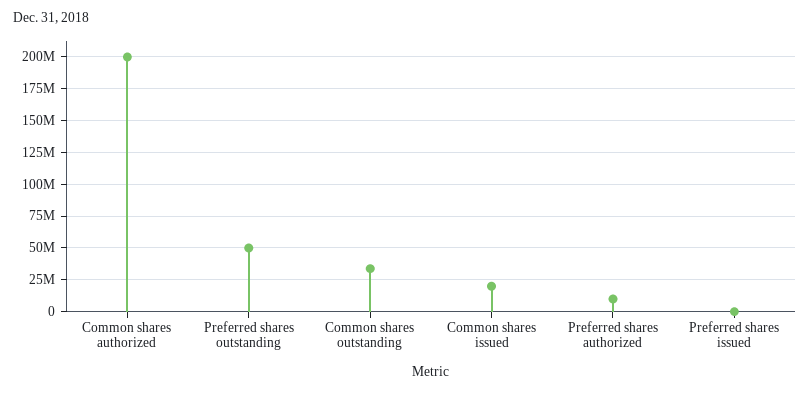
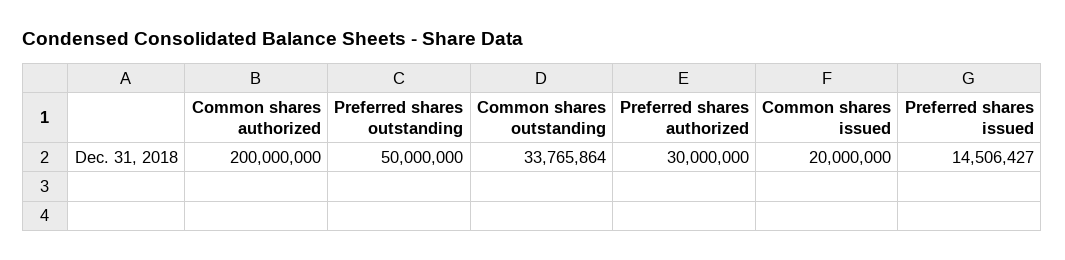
  {
    "Common shares authorized": 200000000,
    "Preferred shares outstanding": 50000000,
    "Common shares outstanding": 33765864,
    "Common shares issued": 20000000,
-   "Preferred shares authorized": 10000000,
+   "Preferred shares authorized": 30000000,
-   "Preferred shares issued": 0
+   "Preferred shares issued": 14506427
  }

